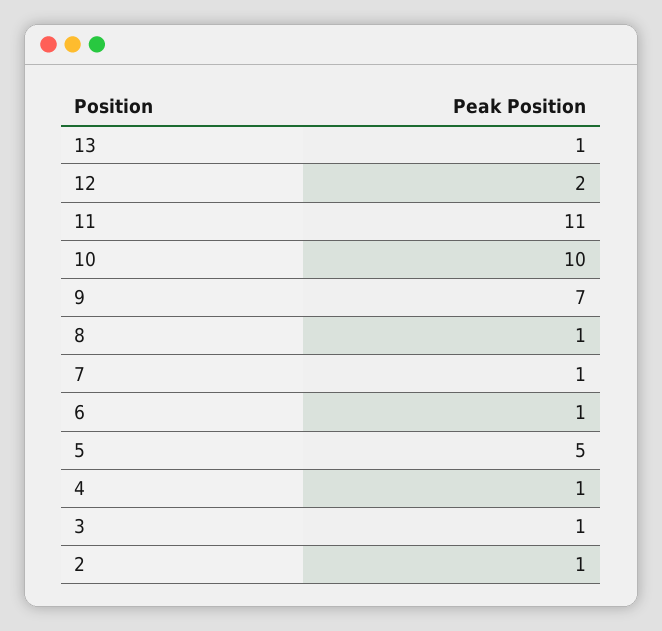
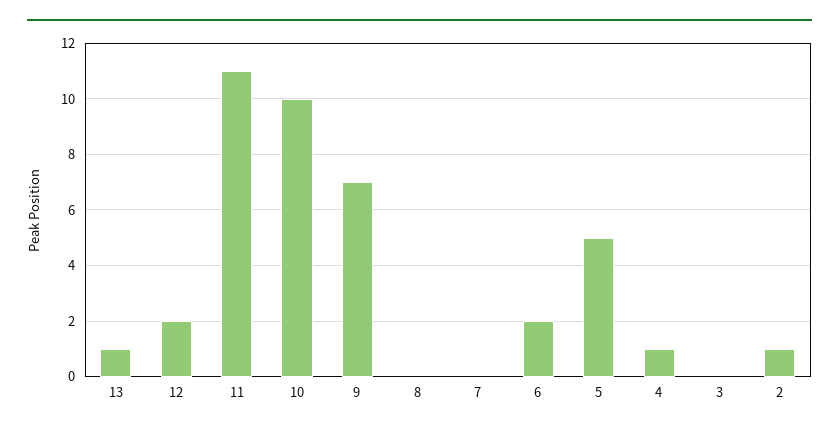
  {
    "13": 1,
    "12": 2,
    "11": 11,
    "10": 10,
    "9": 7,
-   "8": 1,
+   "8": 0,
-   "7": 1,
+   "7": 0,
-   "6": 1,
+   "6": 2,
    "5": 5,
    "4": 1,
-   "3": 1,
+   "3": 0,
    "2": 1
  }

